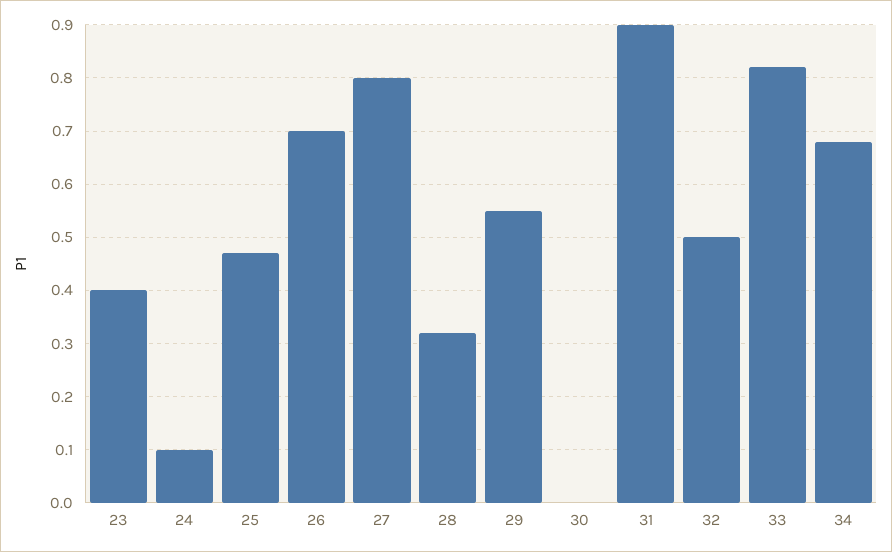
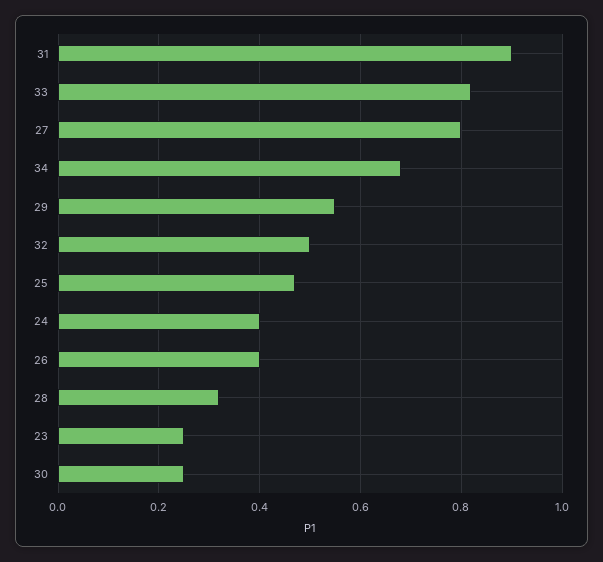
  {
-   "23": 0.4,
+   "23": 0.25,
-   "24": 0.1,
+   "24": 0.4,
    "25": 0.45,
-   "26": 0.7,
+   "26": 0.4,
    "27": 0.8,
    "28": 0.3,
    "29": 0.55,
-   "30": 0,
+   "30": 0.25,
    "31": 0.9,
    "32": 0.5,
    "33": 0.8,
    "34": 0.7
  }

